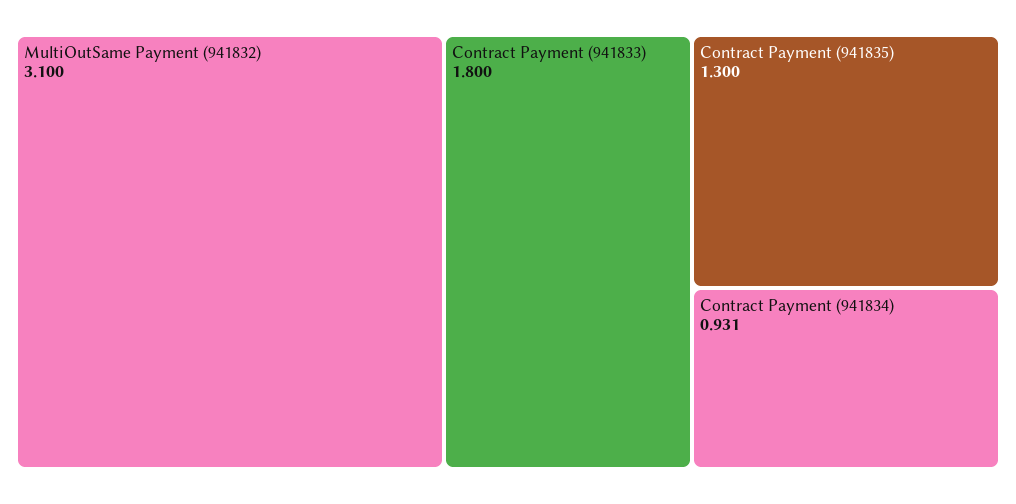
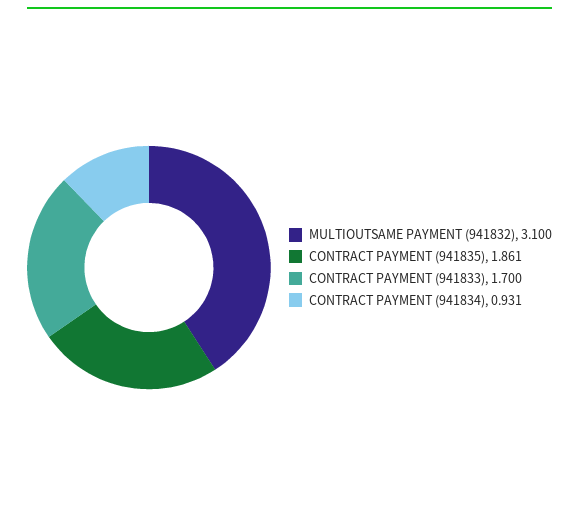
  {
    "MultiOutSame Payment (941832)": 3.1,
-   "Contract Payment (941833)": 1.8,
+   "Contract Payment (941833)": 1.7,
-   "Contract Payment (941835)": 1.3,
+   "Contract Payment (941835)": 1.861,
    "Contract Payment (941834)": 0.931
  }

